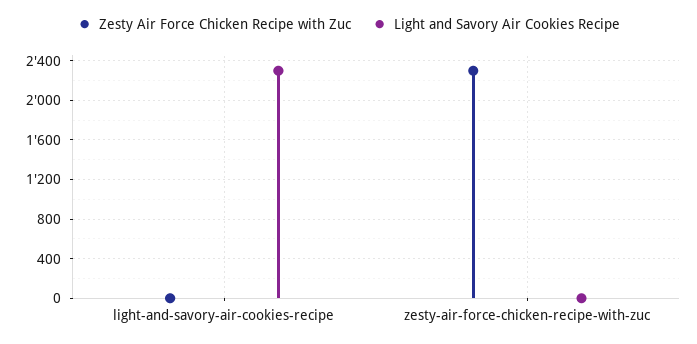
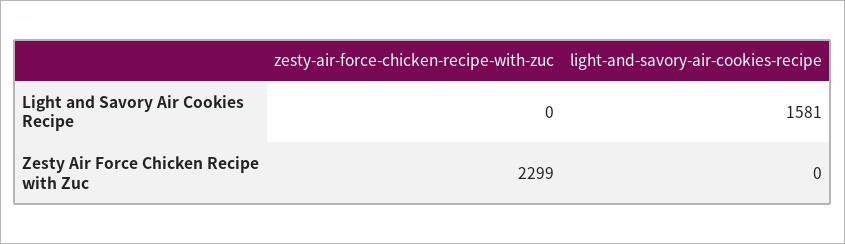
  {
    "Zesty Air Force Chicken Recipe with Zuc": {
      "light-and-savory-air-cookies-recipe": 0,
      "zesty-air-force-chicken-recipe-with-zuc": 2299
    },
    "Light and Savory Air Cookies Recipe": {
-     "light-and-savory-air-cookies-recipe": 2300,
+     "light-and-savory-air-cookies-recipe": 1581,
      "zesty-air-force-chicken-recipe-with-zuc": 0
    }
  }

